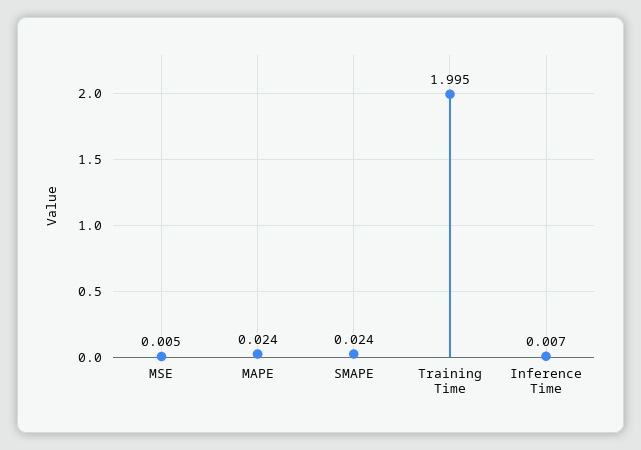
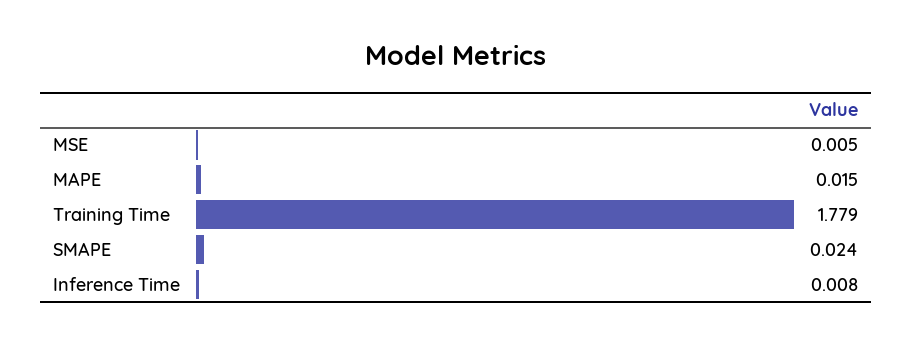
  {
    "MSE": 0.005,
-   "MAPE": 0.024,
+   "MAPE": 0.015,
    "SMAPE": 0.024,
-   "Training Time": 1.995,
+   "Training Time": 1.779,
-   "Inference Time": 0.007
+   "Inference Time": 0.008
  }

